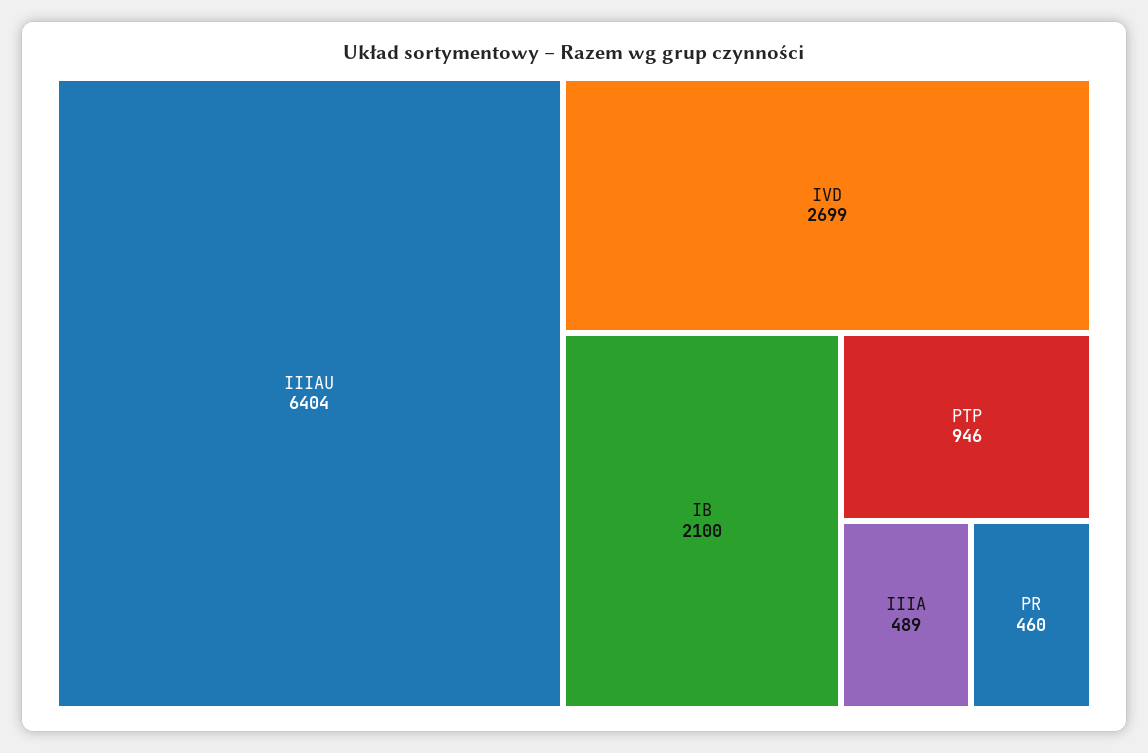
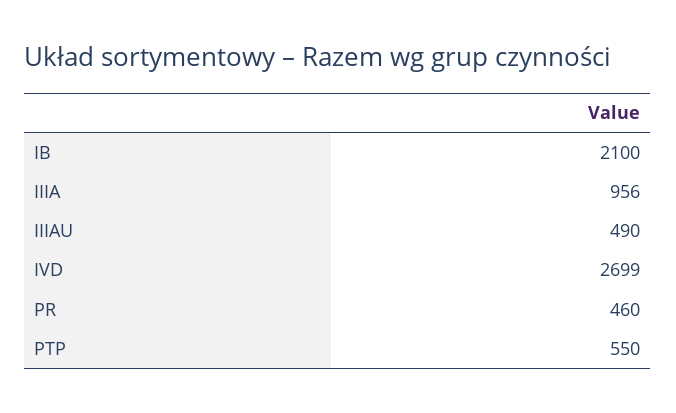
  {
-   "IIIAU": 6404,
+   "IIIAU": 490,
    "IVD": 2699,
    "IB": 2100,
-   "PTP": 946,
+   "PTP": 550,
-   "IIIA": 489,
+   "IIIA": 956,
    "PR": 460
  }

